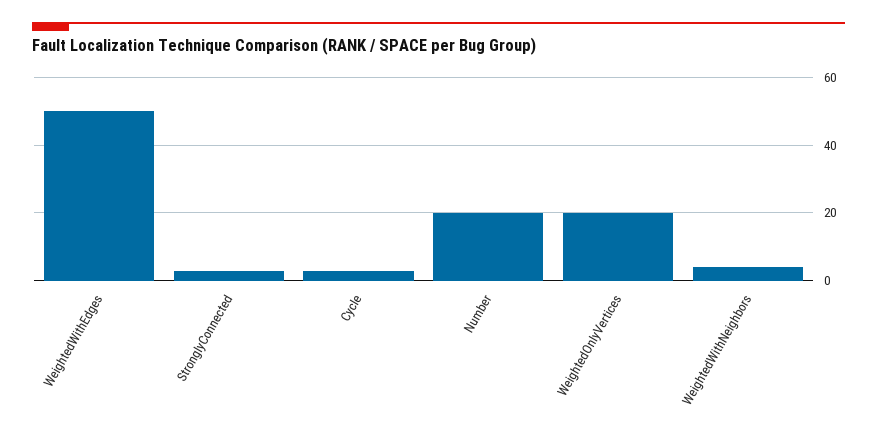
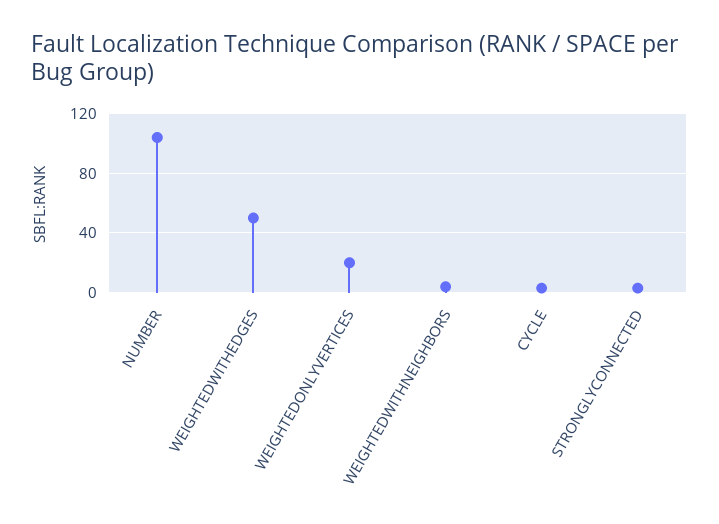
  {
    "WeightedWithEdges": 50,
    "StronglyConnected": 5,
    "Cycle": 5,
-   "Number": 20,
+   "Number": 105,
    "WeightedOnlyVertices": 20,
    "WeightedWithNeighbors": 5
  }

